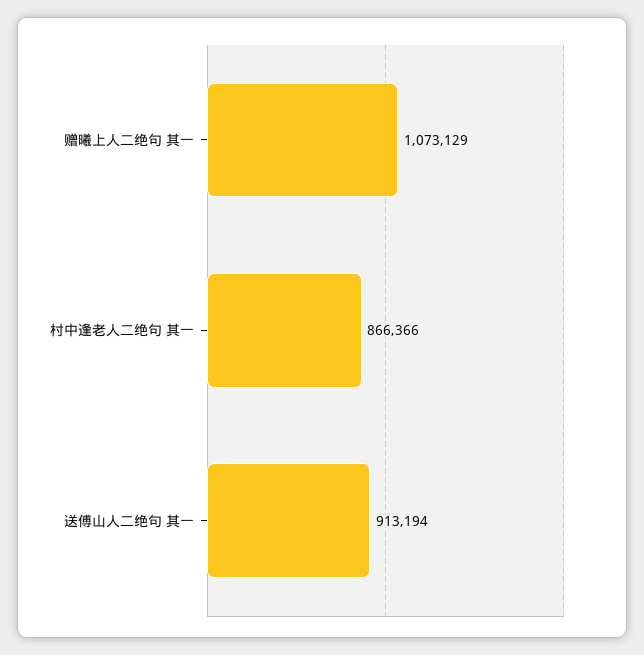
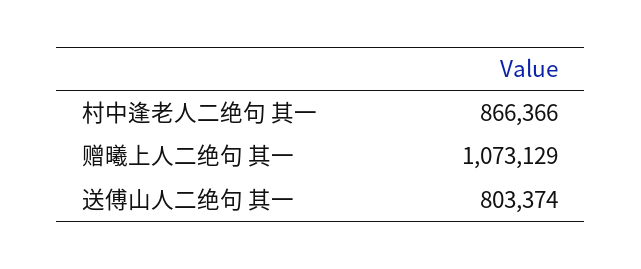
  {
    "赠曦上人二绝句 其一": 1073129,
    "村中逢老人二绝句 其一": 866366,
-   "送傅山人二绝句 其一": 913194
+   "送傅山人二绝句 其一": 803374
  }

